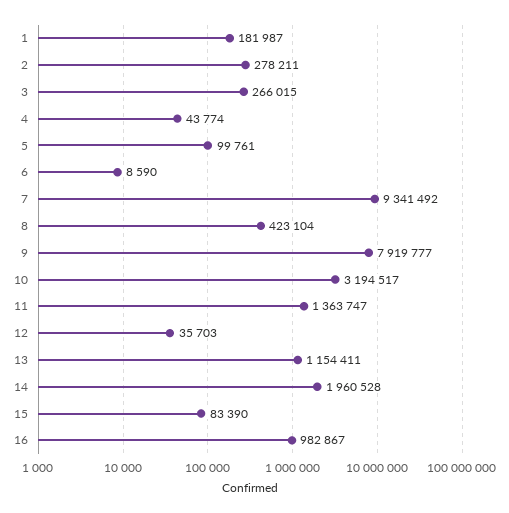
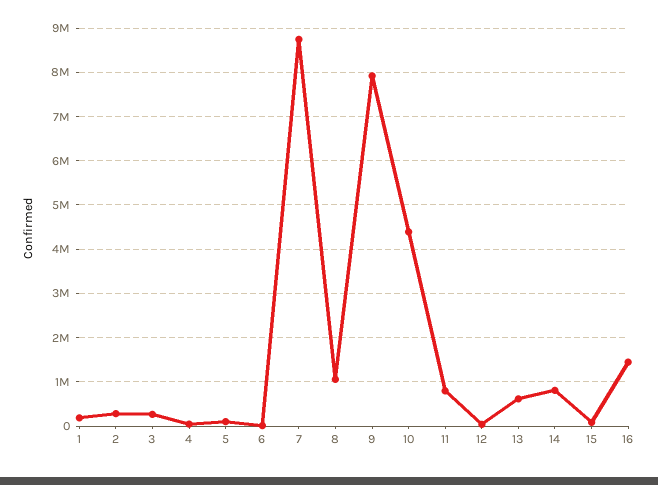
  {
    "1": 181987,
    "2": 278211,
    "3": 266015,
    "4": 43774,
    "5": 99761,
    "6": 8590,
-   "7": 9341492,
+   "7": 8800000,
-   "8": 423104,
+   "8": 1000000,
    "9": 7919777,
-   "10": 3194517,
+   "10": 4400000,
-   "11": 1363747,
+   "11": 800000,
    "12": 35703,
-   "13": 1154411,
+   "13": 600000,
-   "14": 1960528,
+   "14": 800000,
    "15": 83390,
-   "16": 982867
+   "16": 1400000
  }

